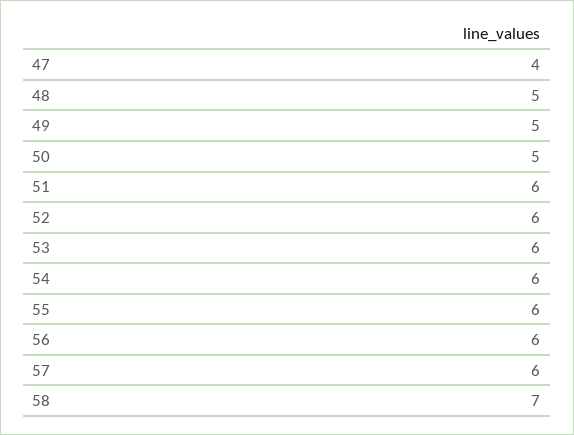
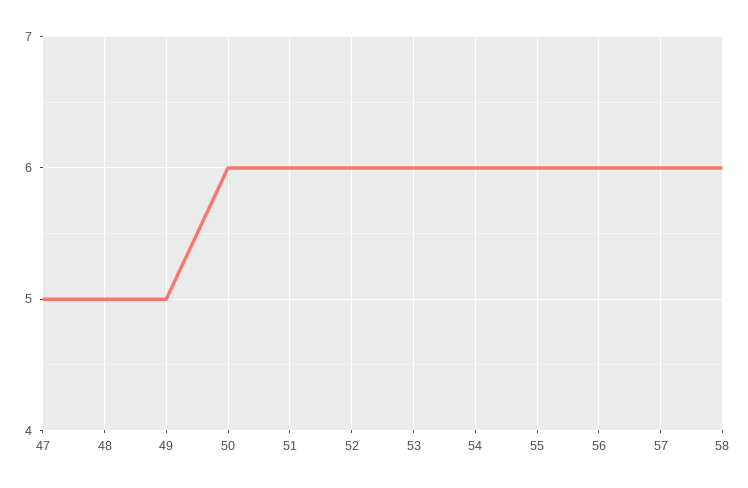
  {
-   "47": 4,
+   "47": 5,
    "48": 5,
    "49": 5,
-   "50": 5,
+   "50": 6,
    "51": 6,
    "52": 6,
    "53": 6,
    "54": 6,
    "55": 6,
    "56": 6,
    "57": 6,
-   "58": 7
+   "58": 6
  }

